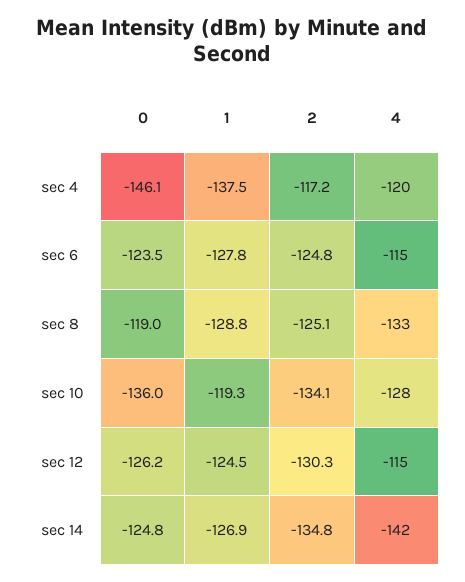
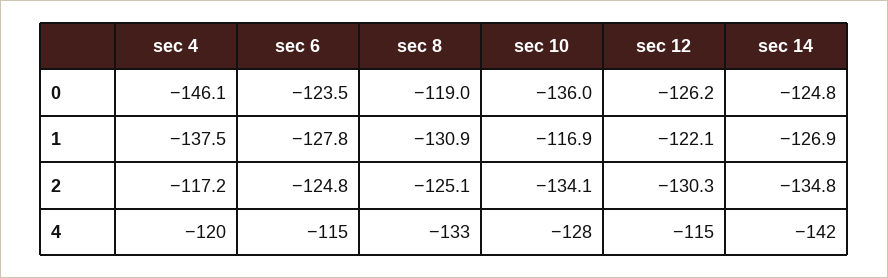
  {
    "0": {
      "sec 4": -146.1,
      "sec 6": -123.5,
      "sec 8": -119,
      "sec 10": -136,
      "sec 12": -126.2,
      "sec 14": -124.8
    },
    "1": {
      "sec 4": -137.5,
      "sec 6": -127.8,
-     "sec 8": -128.8,
+     "sec 8": -130.9,
-     "sec 10": -119.3,
+     "sec 10": -116.9,
-     "sec 12": -124.5,
+     "sec 12": -122.1,
      "sec 14": -126.9
    },
    "2": {
      "sec 4": -117.2,
      "sec 6": -124.8,
      "sec 8": -125.1,
      "sec 10": -134.1,
      "sec 12": -130.3,
      "sec 14": -134.8
    },
    "4": {
      "sec 4": -120,
      "sec 6": -115,
      "sec 8": -133,
      "sec 10": -128,
      "sec 12": -115,
      "sec 14": -142
    }
  }

